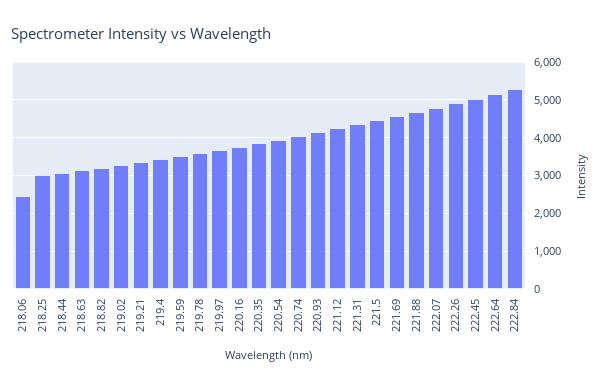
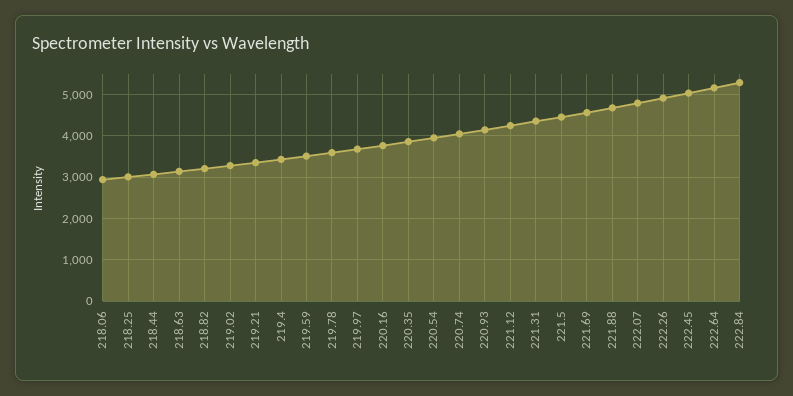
  {
-   "218.06": 2400,
+   "218.06": 3000,
    "218.25": 3000,
    "218.44": 3000,
    "218.63": 3200,
    "218.82": 3200,
    "219.02": 3200,
    "219.21": 3400,
    "219.4": 3400,
    "219.59": 3600,
    "219.78": 3600,
    "219.97": 3600,
    "220.16": 3800,
    "220.35": 3800,
    "220.54": 4000,
    "220.74": 4000,
    "220.93": 4200,
    "221.12": 4200,
    "221.31": 4400,
    "221.5": 4400,
    "221.69": 4600,
    "221.88": 4600,
    "222.07": 4800,
    "222.26": 5000,
    "222.45": 5000,
    "222.64": 5200,
    "222.84": 5200
  }

